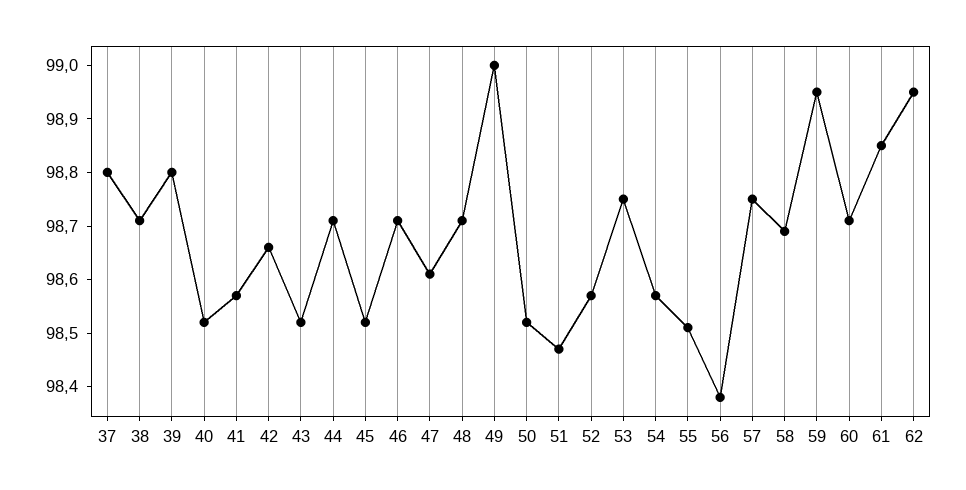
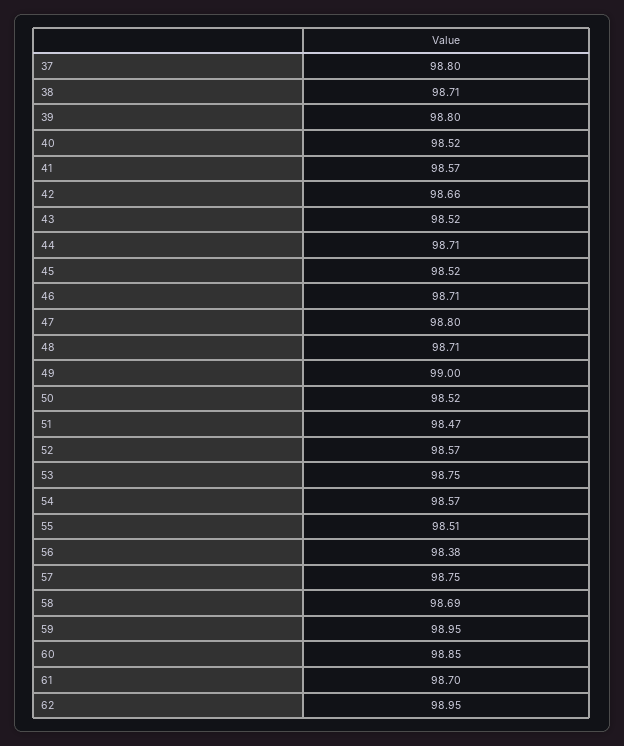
  {
    "37": 98.8,
    "38": 98.71,
    "39": 98.8,
    "40": 98.52,
    "41": 98.57,
    "42": 98.66,
    "43": 98.52,
    "44": 98.71,
    "45": 98.52,
    "46": 98.71,
-   "47": 98.6,
+   "47": 98.8,
    "48": 98.71,
    "49": 99,
    "50": 98.52,
    "51": 98.47,
    "52": 98.57,
    "53": 98.75,
    "54": 98.57,
    "55": 98.51,
    "56": 98.38,
    "57": 98.75,
    "58": 98.69,
    "59": 98.95,
-   "60": 98.7,
+   "60": 98.85,
-   "61": 98.85,
+   "61": 98.7,
    "62": 98.95
  }

